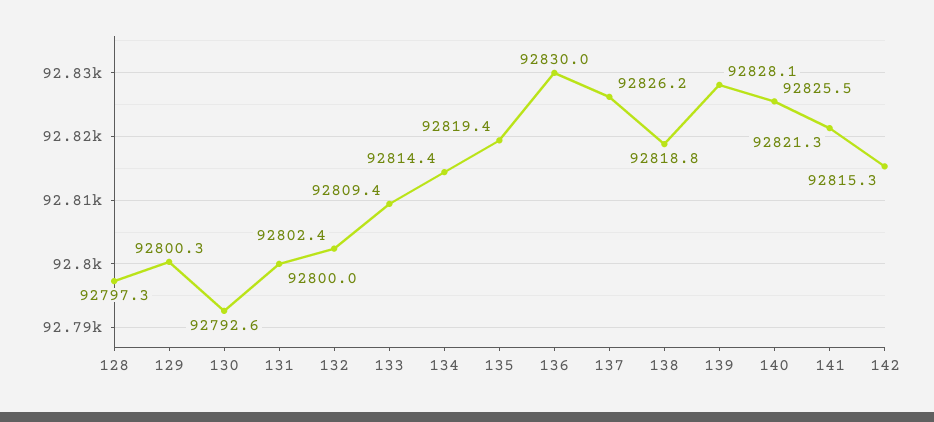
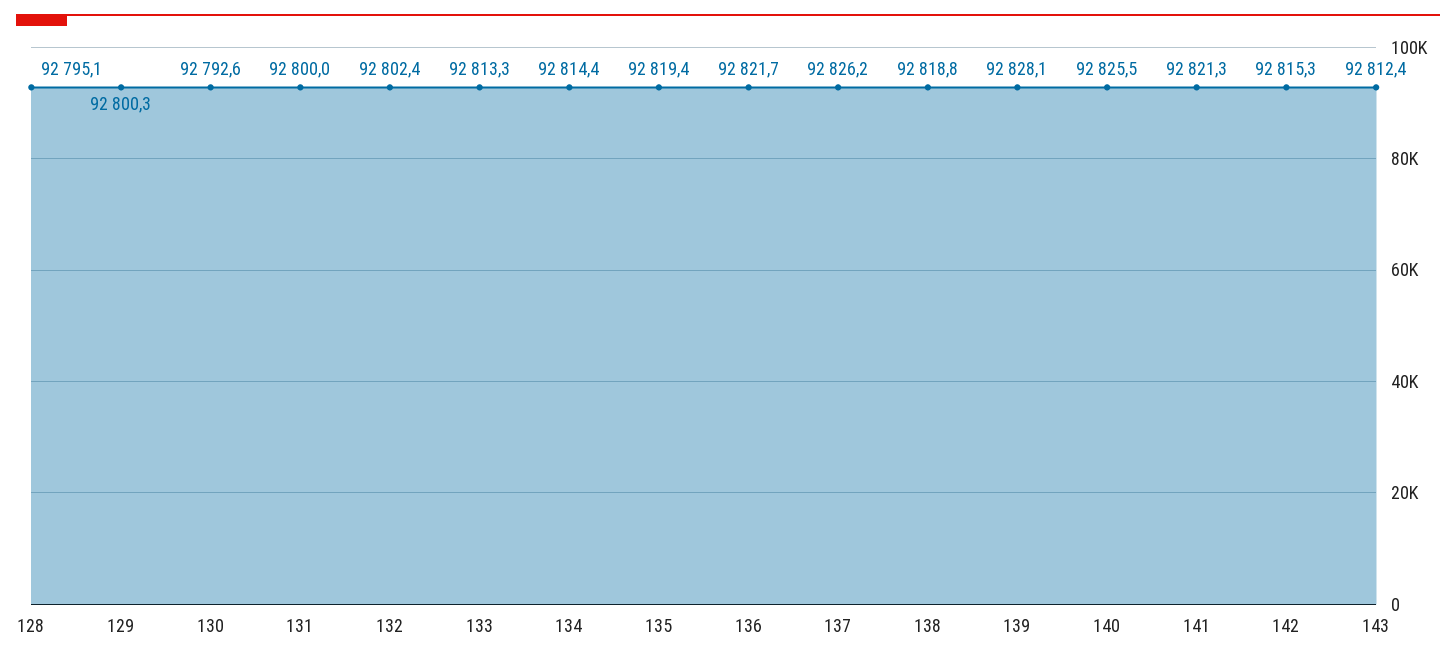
  {
-   "128": 92797.3,
+   "128": 92795.1,
    "129": 92800.3,
    "130": 92792.6,
    "131": 92800,
    "132": 92802.4,
-   "133": 92809.4,
+   "133": 92813.3,
    "134": 92814.4,
    "135": 92819.4,
-   "136": 92830,
+   "136": 92821.7,
    "137": 92826.2,
    "138": 92818.8,
    "139": 92828.1,
    "140": 92825.5,
    "141": 92821.3,
-   "142": 92815.3
+   "142": 92815.3,
+   "143": 92812.4
  }

